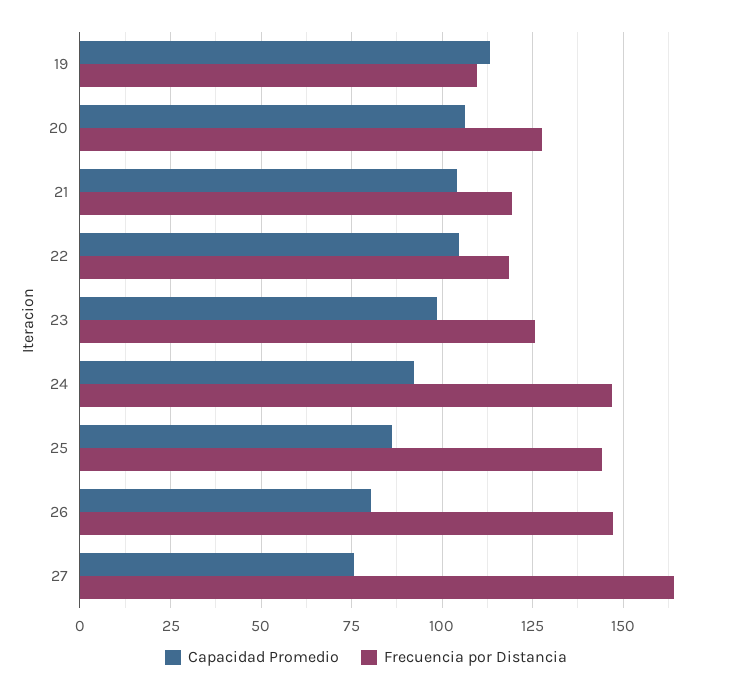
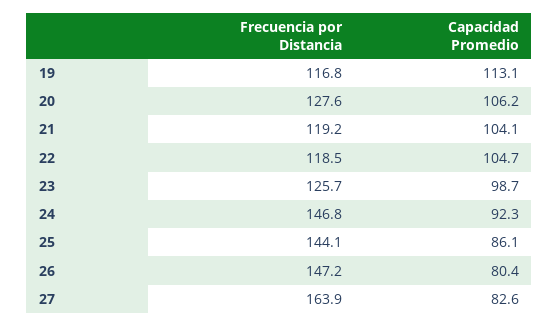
  {
    "Capacidad Promedio": {
      "19": 113.1,
      "20": 106.2,
      "21": 104.1,
      "22": 104.7,
      "23": 98.7,
      "24": 92.3,
      "25": 86.1,
      "26": 80.4,
-     "27": 75
+     "27": 82.6
    },
    "Frecuencia por Distancia": {
-     "19": 110,
+     "19": 116.8,
      "20": 127.6,
      "21": 119.2,
      "22": 118.5,
      "23": 125.7,
      "24": 146.8,
      "25": 144.1,
      "26": 147.2,
      "27": 163.9
    }
  }

